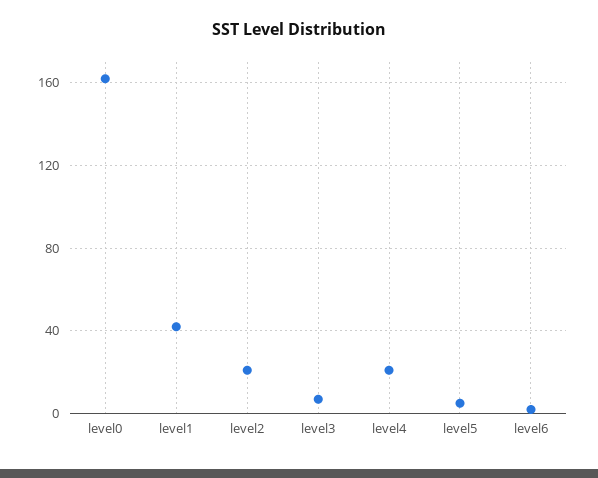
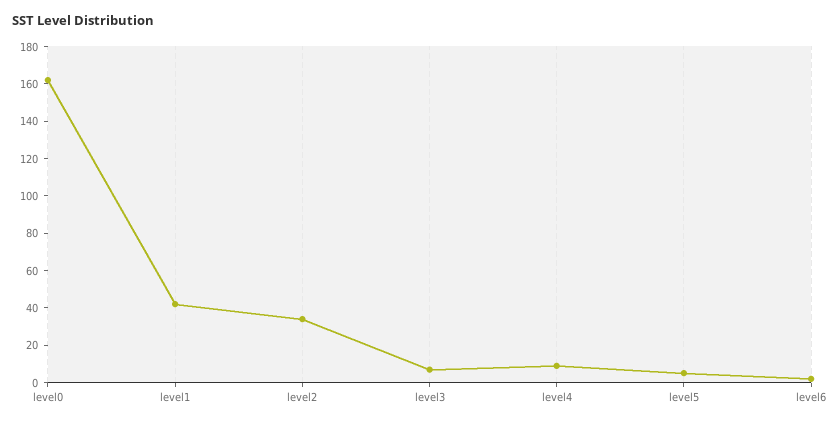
  {
    "level0": 160,
    "level1": 40,
-   "level2": 20,
+   "level2": 35,
    "level3": 5,
-   "level4": 20,
+   "level4": 10,
    "level5": 5,
    "level6": 0
  }

